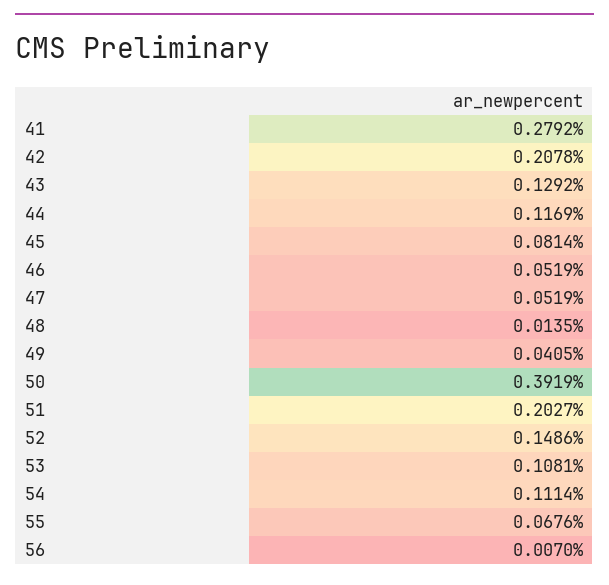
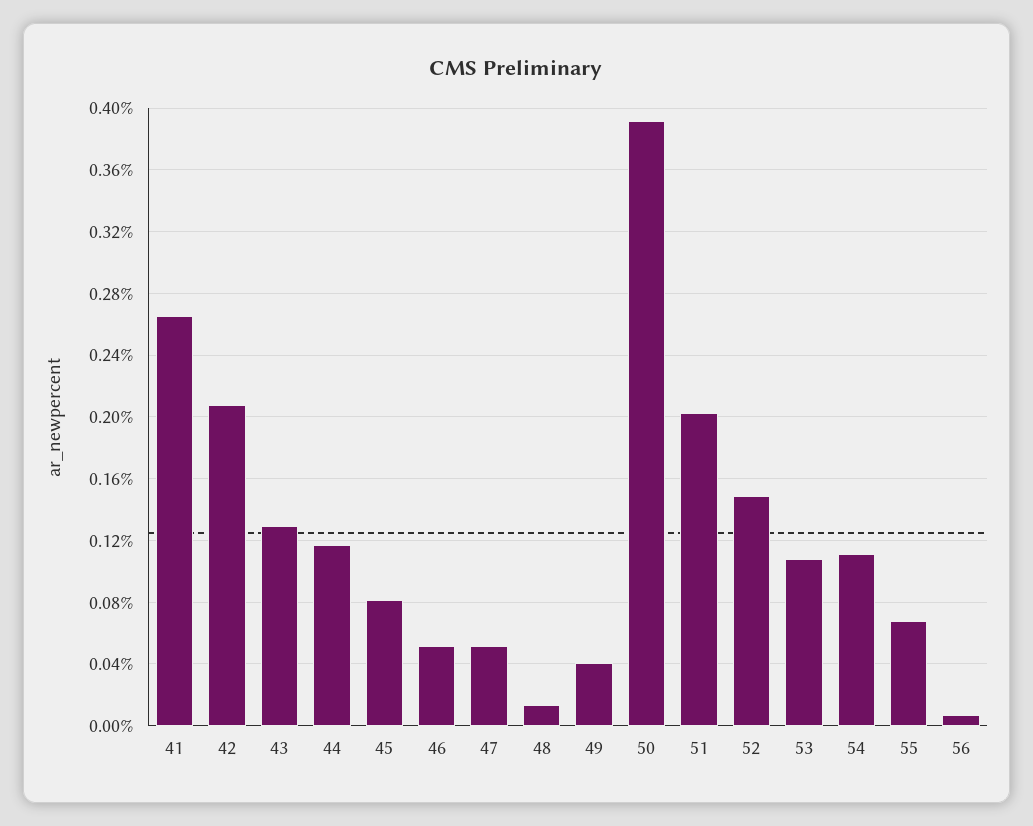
  {
-   "41": 0.2792,
+   "41": 0.265,
    "42": 0.2078,
    "43": 0.1292,
    "44": 0.1169,
    "45": 0.0814,
    "46": 0.0519,
    "47": 0.0519,
    "48": 0.0135,
    "49": 0.0405,
    "50": 0.3919,
    "51": 0.2027,
    "52": 0.1486,
    "53": 0.1081,
    "54": 0.1114,
    "55": 0.0676,
    "56": 0.007
  }

